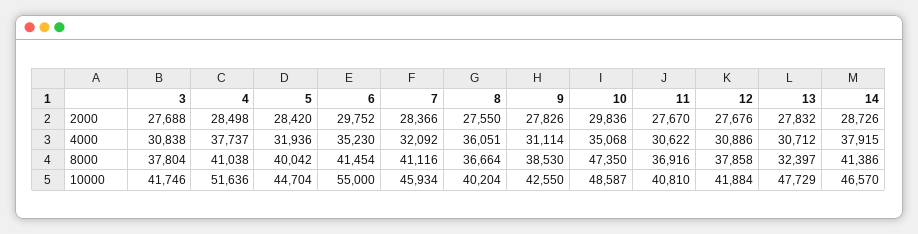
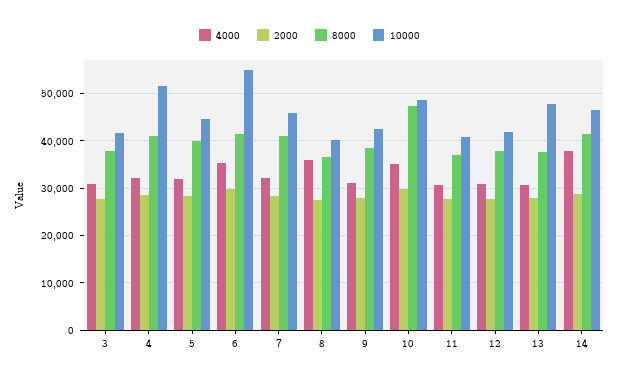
  {
    "2000": {
      "3": 27688,
      "4": 28498,
      "5": 28420,
      "6": 29752,
      "7": 28366,
      "8": 27550,
      "9": 27826,
      "10": 29836,
      "11": 27670,
      "12": 27676,
      "13": 27832,
      "14": 28726
    },
    "4000": {
      "3": 30838,
-     "4": 37737,
+     "4": 32000,
      "5": 31936,
      "6": 35230,
      "7": 32092,
      "8": 36051,
      "9": 31114,
      "10": 35068,
      "11": 30622,
      "12": 30886,
      "13": 30712,
      "14": 37915
    },
    "8000": {
      "3": 37804,
      "4": 41038,
      "5": 40042,
      "6": 41454,
      "7": 41116,
      "8": 36664,
      "9": 38530,
      "10": 47350,
      "11": 36916,
      "12": 37858,
-     "13": 32397,
+     "13": 38000,
      "14": 41386
    },
    "10000": {
      "3": 41746,
      "4": 51636,
      "5": 44704,
      "6": 55000,
      "7": 45934,
      "8": 40204,
      "9": 42550,
      "10": 48587,
      "11": 40810,
      "12": 41884,
      "13": 47729,
      "14": 46570
    }
  }

